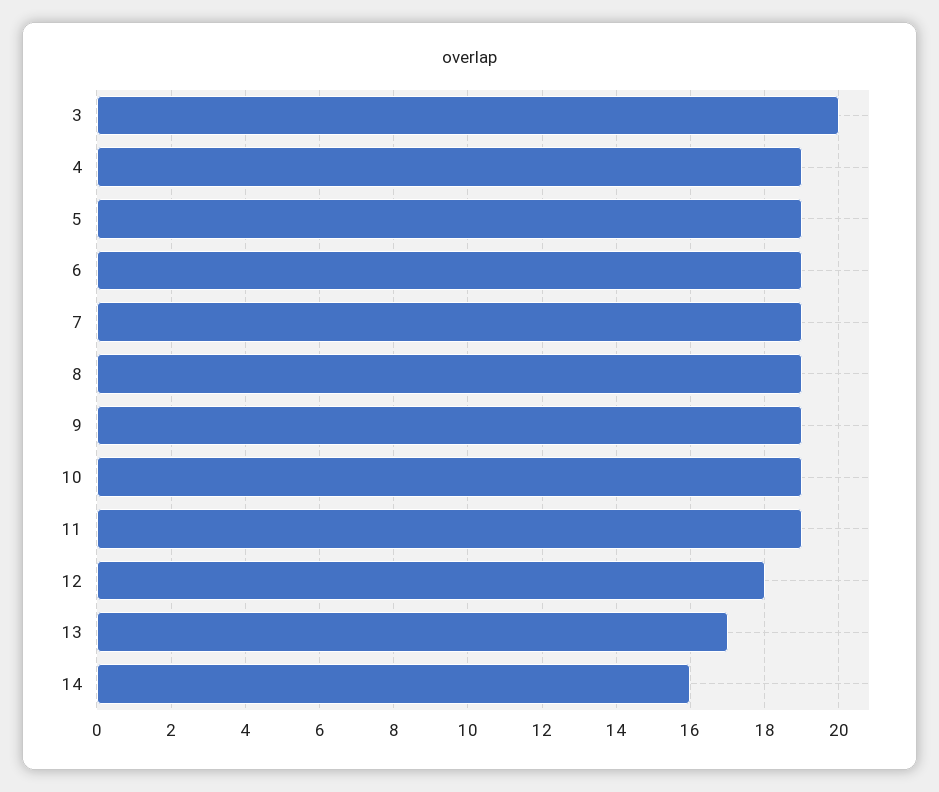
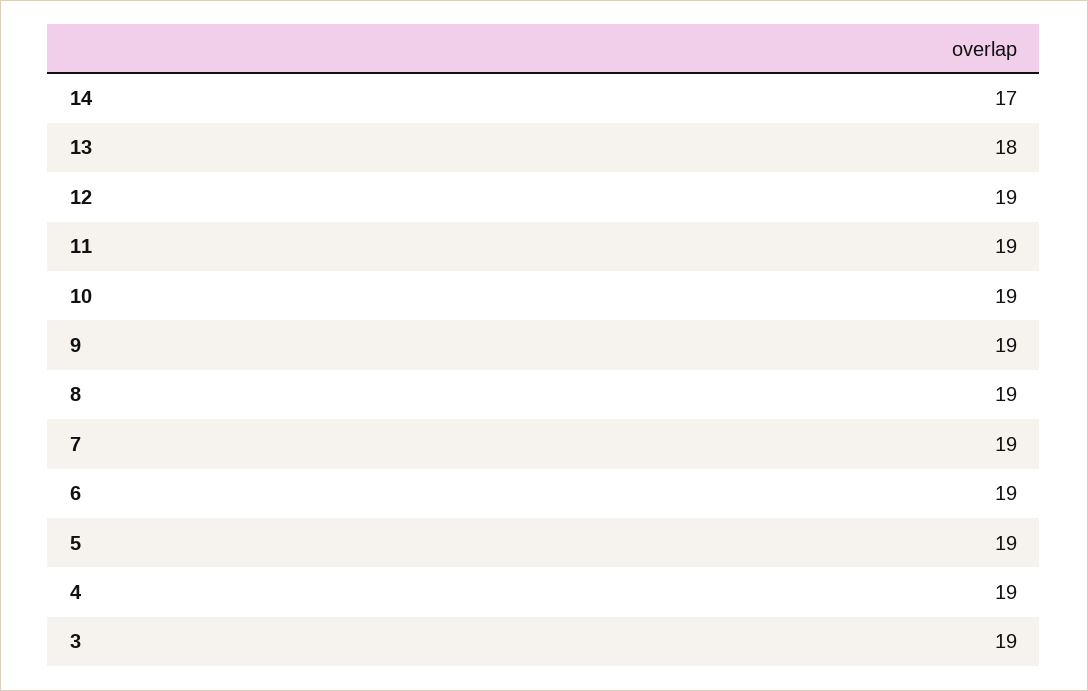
  {
-   "3": 20,
+   "3": 19,
    "4": 19,
    "5": 19,
    "6": 19,
    "7": 19,
    "8": 19,
    "9": 19,
    "10": 19,
    "11": 19,
-   "12": 18,
+   "12": 19,
-   "13": 17,
+   "13": 18,
-   "14": 16
+   "14": 17
  }

